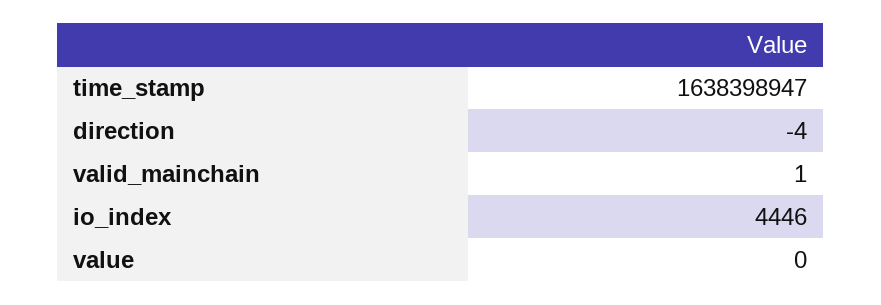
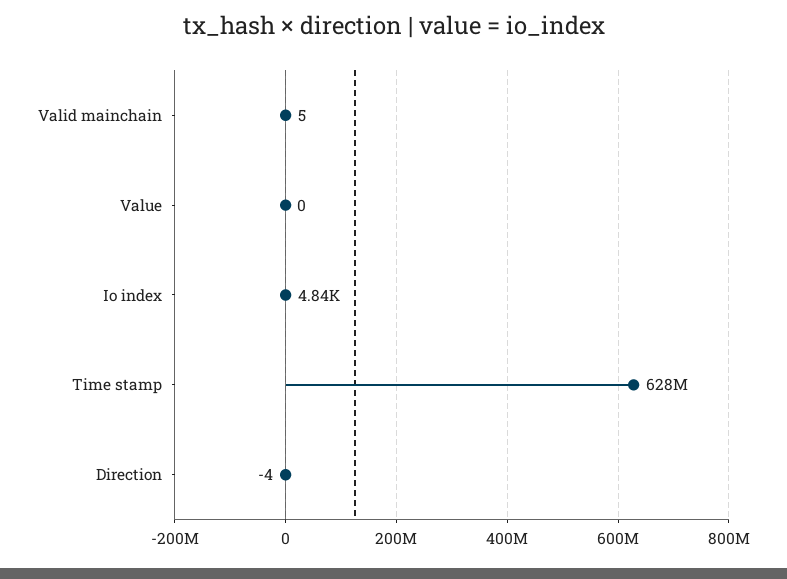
  {
-   "time_stamp": 1638398947,
+   "time_stamp": 628000000,
    "direction": -4,
-   "valid_mainchain": 1,
+   "valid_mainchain": 5,
-   "io_index": 4446,
+   "io_index": 4840,
    "value": 0
  }

